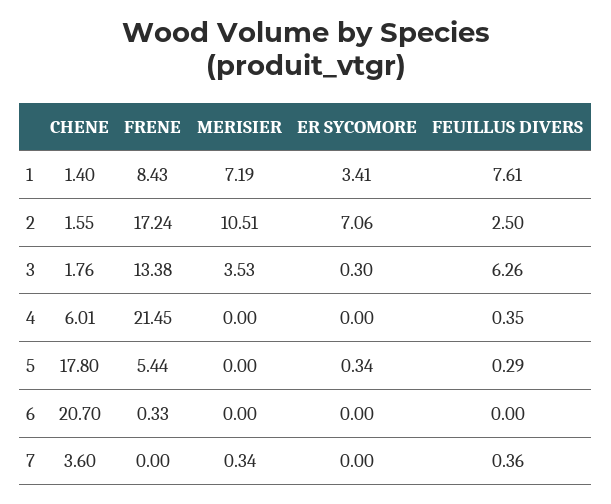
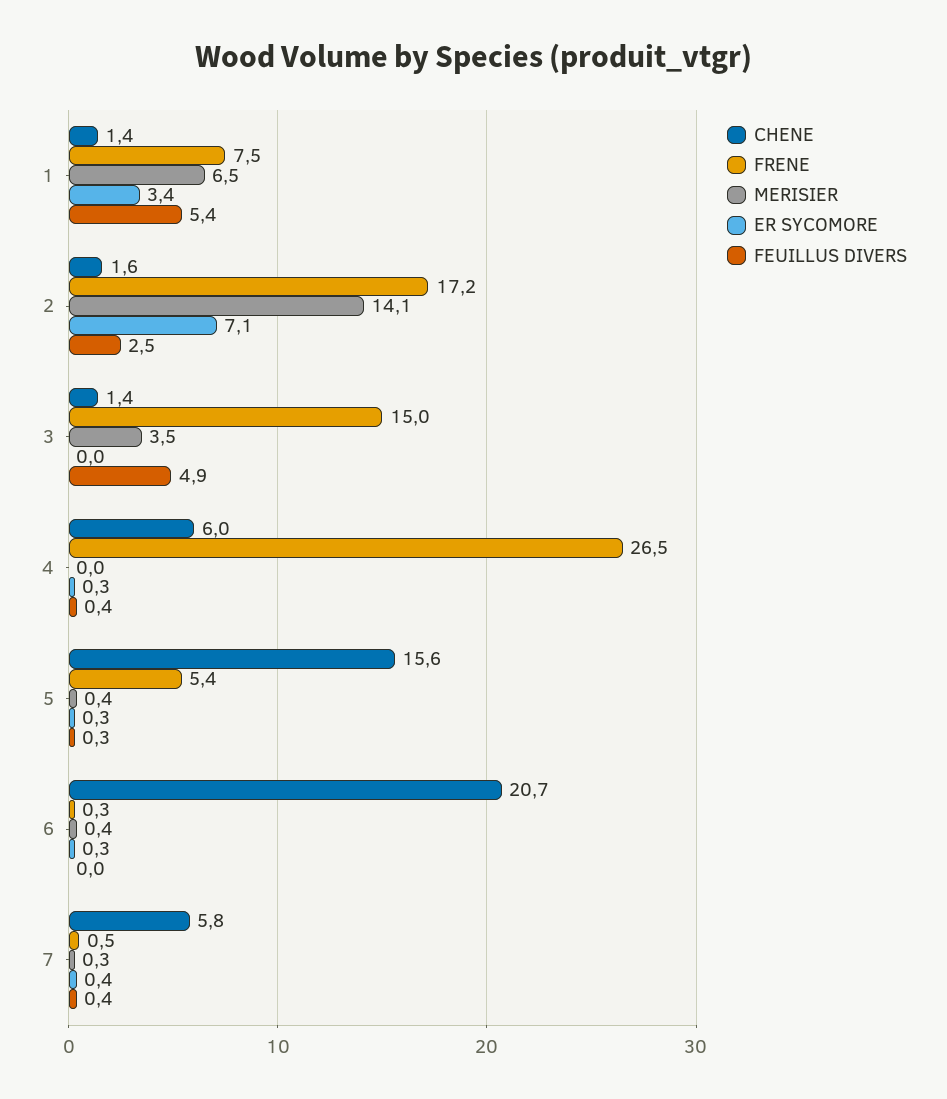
  {
    "CHENE": {
      "1": 1.4,
      "2": 1.55,
-     "3": 1.76,
+     "3": 1.4,
      "4": 6.01,
-     "5": 17.8,
+     "5": 15.6,
      "6": 20.7,
-     "7": 3.6
+     "7": 5.8
    },
    "FRENE": {
-     "1": 8.43,
+     "1": 7.5,
      "2": 17.24,
-     "3": 13.38,
+     "3": 15,
-     "4": 21.45,
+     "4": 26.5,
      "5": 5.44,
      "6": 0.33,
-     "7": 0
+     "7": 0.5
    },
    "MERISIER": {
-     "1": 7.19,
+     "1": 6.5,
-     "2": 10.51,
+     "2": 14.1,
      "3": 3.53,
      "4": 0,
-     "5": 0,
+     "5": 0.4,
-     "6": 0,
+     "6": 0.4,
      "7": 0.34
    },
    "ER SYCOMORE": {
      "1": 3.41,
      "2": 7.06,
-     "3": 0.3,
+     "3": 0,
-     "4": 0,
+     "4": 0.3,
      "5": 0.34,
-     "6": 0,
+     "6": 0.3,
-     "7": 0
+     "7": 0.4
    },
    "FEUILLUS DIVERS": {
-     "1": 7.61,
+     "1": 5.4,
      "2": 2.5,
-     "3": 6.26,
+     "3": 4.9,
      "4": 0.35,
      "5": 0.29,
      "6": 0,
      "7": 0.36
    }
  }

